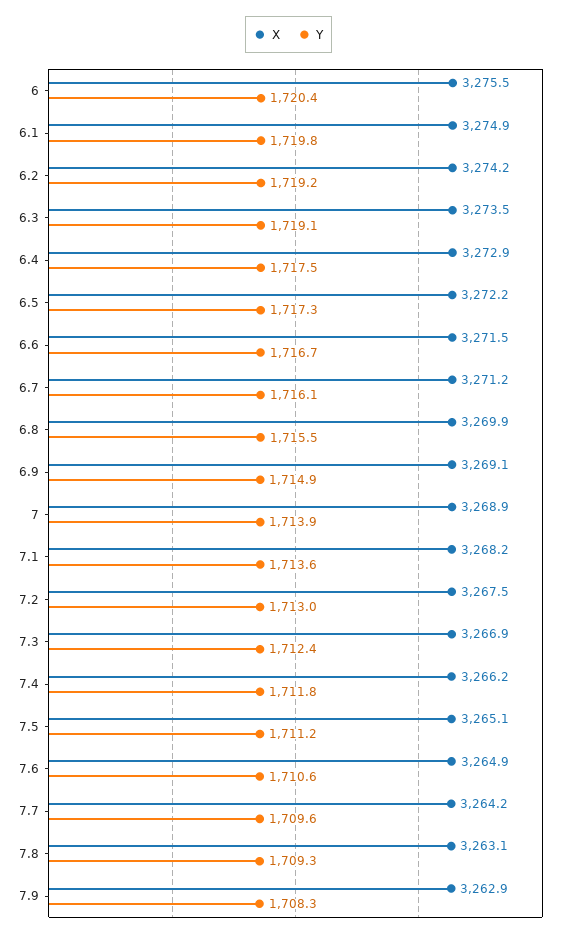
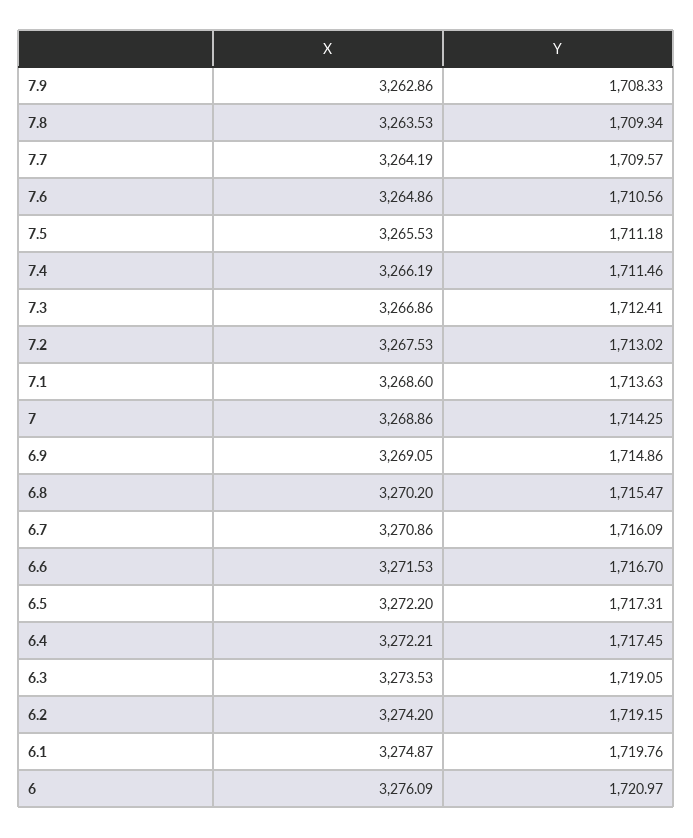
  {
    "X": {
-     "6": 3275.5,
+     "6": 3276.09,
      "6.1": 3274.87,
      "6.2": 3274.2,
      "6.3": 3273.53,
-     "6.4": 3272.9,
+     "6.4": 3272.21,
      "6.5": 3272.2,
      "6.6": 3271.53,
-     "6.7": 3271.2,
+     "6.7": 3270.86,
-     "6.8": 3269.9,
+     "6.8": 3270.2,
      "6.9": 3269.05,
      "7": 3268.86,
-     "7.1": 3268.2,
+     "7.1": 3268.6,
      "7.2": 3267.53,
      "7.3": 3266.86,
      "7.4": 3266.19,
-     "7.5": 3265.1,
+     "7.5": 3265.53,
      "7.6": 3264.86,
      "7.7": 3264.19,
-     "7.8": 3263.1,
+     "7.8": 3263.53,
      "7.9": 3262.86
    },
    "Y": {
-     "6": 1720.4,
+     "6": 1720.97,
      "6.1": 1719.76,
      "6.2": 1719.15,
      "6.3": 1719.05,
      "6.4": 1717.45,
      "6.5": 1717.31,
      "6.6": 1716.7,
      "6.7": 1716.09,
      "6.8": 1715.47,
      "6.9": 1714.86,
-     "7": 1713.9,
+     "7": 1714.25,
      "7.1": 1713.63,
      "7.2": 1713.02,
      "7.3": 1712.41,
-     "7.4": 1711.8,
+     "7.4": 1711.46,
      "7.5": 1711.18,
      "7.6": 1710.56,
      "7.7": 1709.57,
      "7.8": 1709.34,
      "7.9": 1708.33
    }
  }

